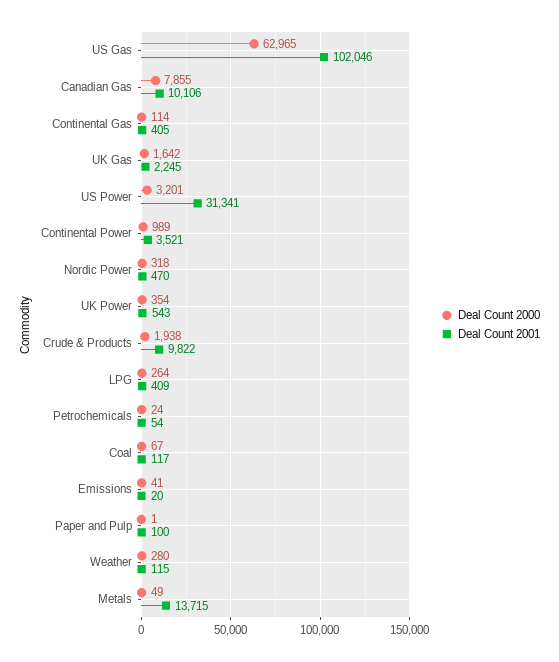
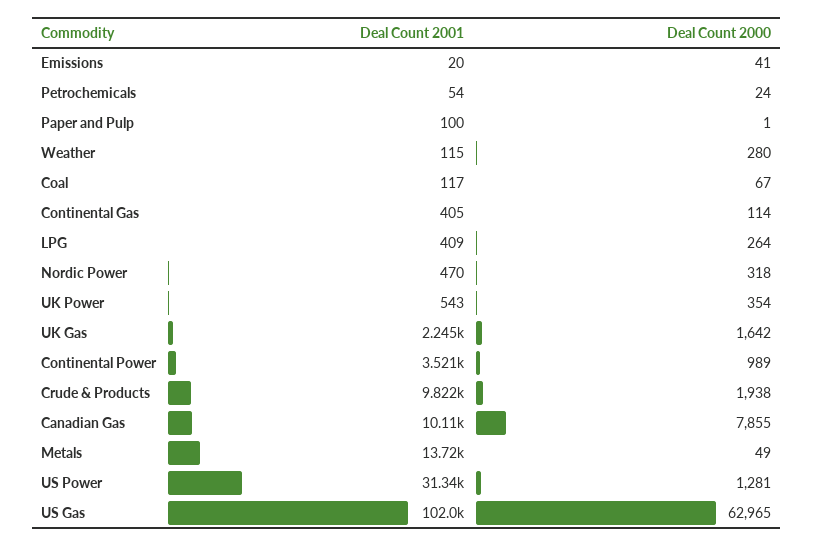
  {
    "Deal Count 2000": {
      "US Gas": 62965,
      "Canadian Gas": 7855,
      "Continental Gas": 114,
      "UK Gas": 1642,
-     "US Power": 3201,
+     "US Power": 1281,
      "Continental Power": 989,
      "Nordic Power": 318,
      "UK Power": 354,
      "Crude & Products": 1938,
      "LPG": 264,
      "Petrochemicals": 24,
      "Coal": 67,
      "Emissions": 41,
      "Paper and Pulp": 1,
      "Weather": 280,
      "Metals": 49
    },
    "Deal Count 2001": {
      "US Gas": 102046,
      "Canadian Gas": 10106,
      "Continental Gas": 405,
      "UK Gas": 2245,
      "US Power": 31341,
      "Continental Power": 3521,
      "Nordic Power": 470,
      "UK Power": 543,
      "Crude & Products": 9822,
      "LPG": 409,
      "Petrochemicals": 54,
      "Coal": 117,
      "Emissions": 20,
      "Paper and Pulp": 100,
      "Weather": 115,
      "Metals": 13715
    }
  }

